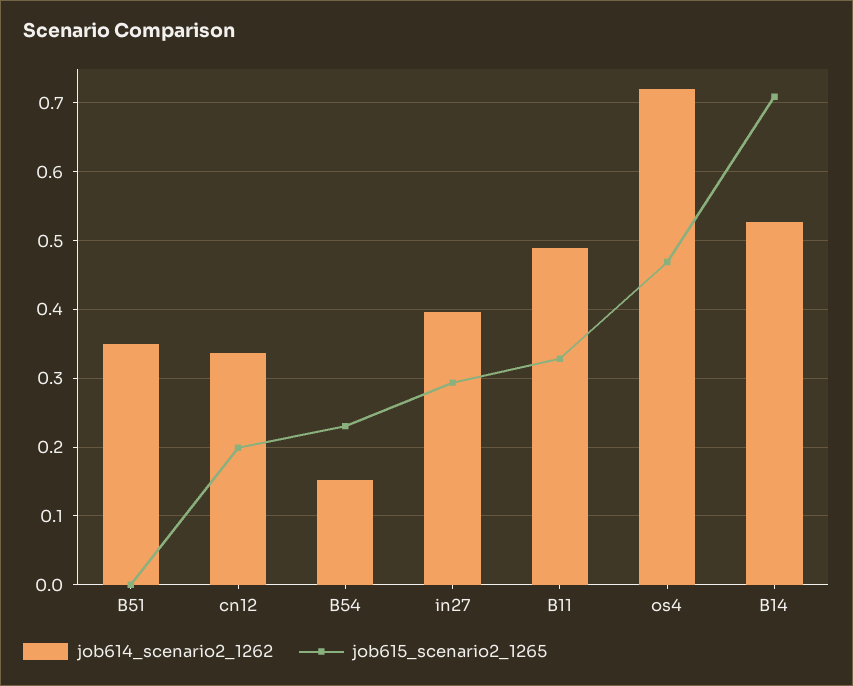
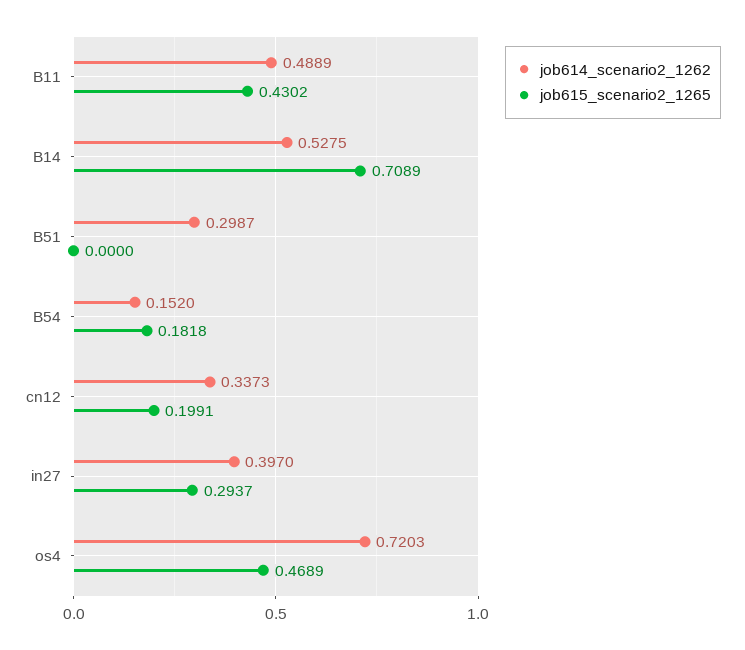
  {
    "job614_scenario2_1262": {
-     "B51": 0.35,
+     "B51": 0.2987,
      "cn12": 0.3373,
      "B54": 0.152,
      "in27": 0.397,
      "B11": 0.4889,
      "os4": 0.7203,
      "B14": 0.5275
    },
    "job615_scenario2_1265": {
      "B51": 0,
      "cn12": 0.1991,
-     "B54": 0.23,
+     "B54": 0.1818,
      "in27": 0.2937,
-     "B11": 0.33,
+     "B11": 0.4302,
      "os4": 0.4689,
      "B14": 0.7089
    }
  }

